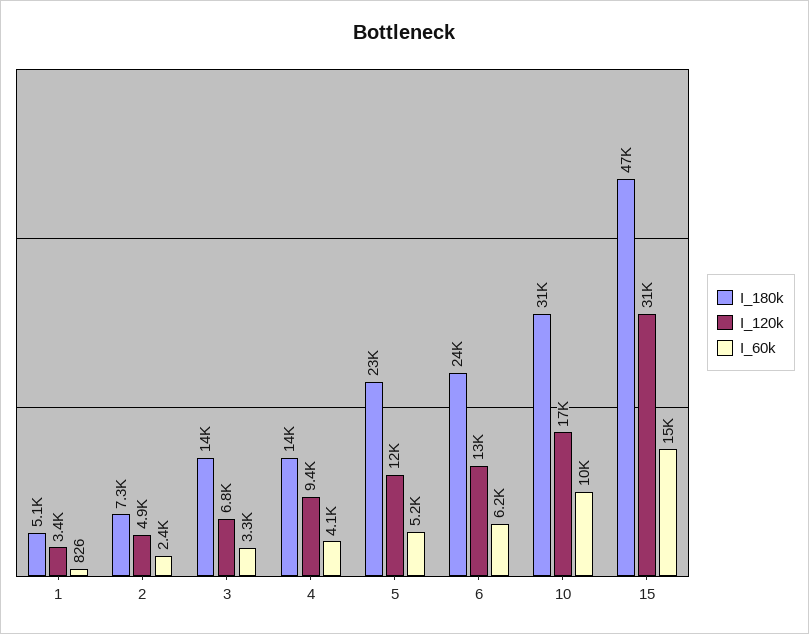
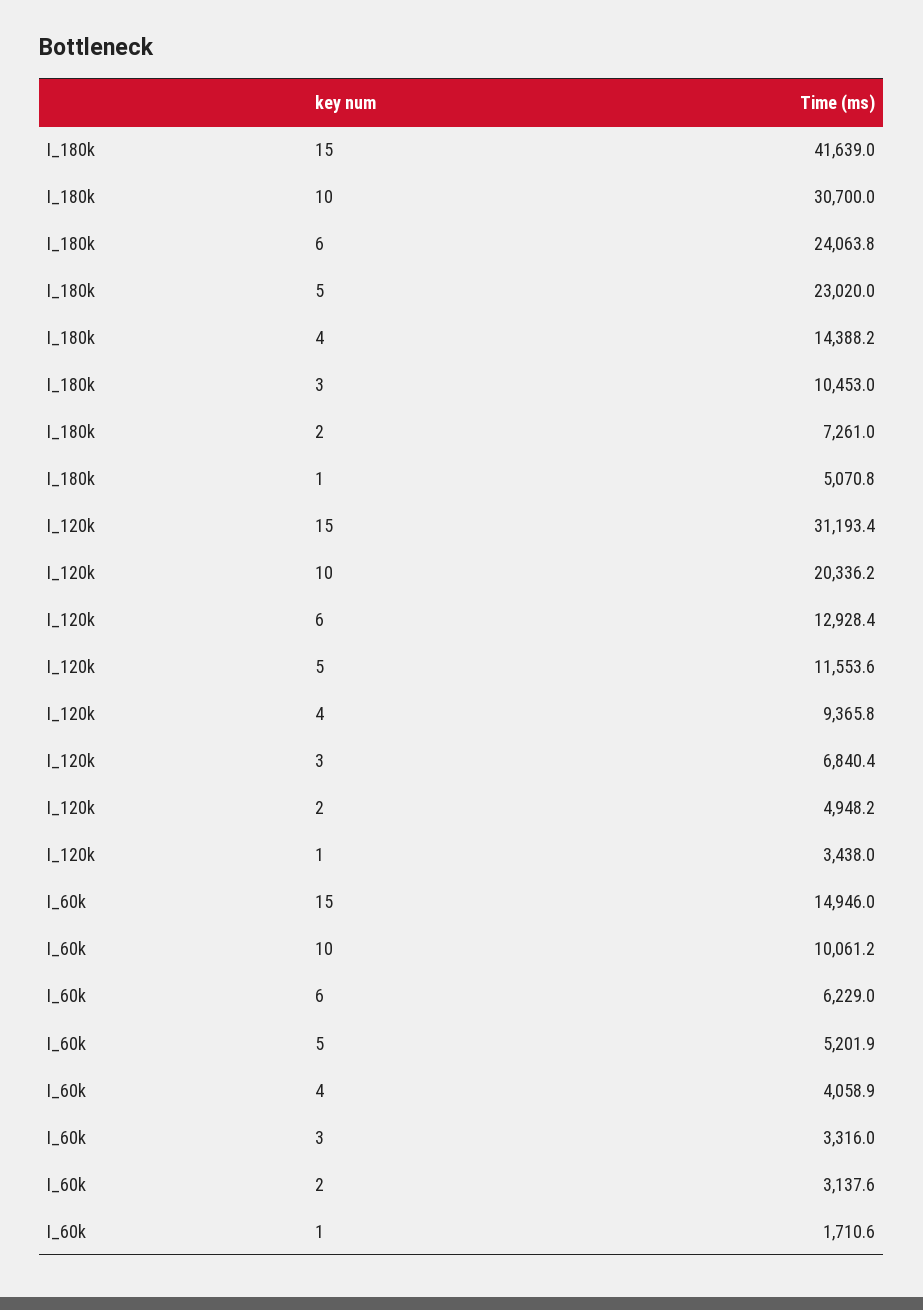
  {
    "I_180k": {
      "1": 5070.8,
      "2": 7261,
-     "3": 14000,
+     "3": 10453,
      "4": 14388.2,
      "5": 23020,
      "6": 24063.8,
      "10": 30700,
-     "15": 47000
+     "15": 41639
    },
    "I_120k": {
      "1": 3438,
      "2": 4948.2,
      "3": 6840.4,
      "4": 9365.8,
      "5": 11553.6,
      "6": 12928.4,
-     "10": 17000,
+     "10": 20336.2,
      "15": 31193.4
    },
    "I_60k": {
-     "1": 826,
+     "1": 1710.6,
-     "2": 2400,
+     "2": 3137.6,
      "3": 3316,
      "4": 4058.9,
      "5": 5201.9,
      "6": 6229,
      "10": 10061.2,
      "15": 14946
    }
  }

